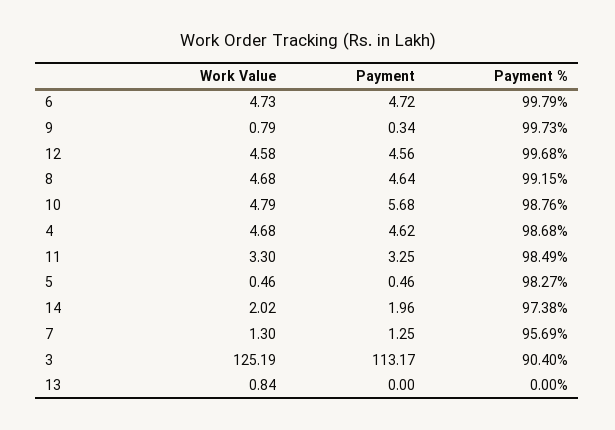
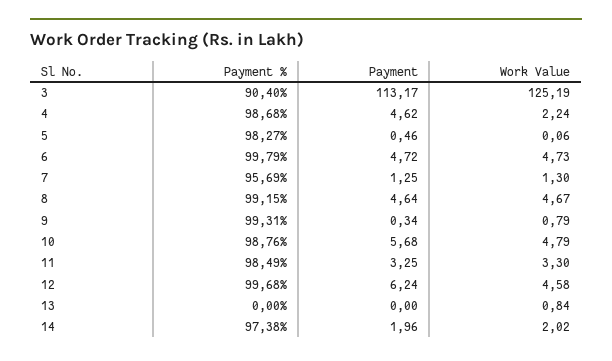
  {
    "Work Value": {
      "6": 4.73,
      "9": 0.79,
      "12": 4.58,
-     "8": 4.68,
+     "8": 4.67,
      "10": 4.79,
-     "4": 4.68,
+     "4": 2.24,
      "11": 3.3,
-     "5": 0.46,
+     "5": 0.06,
      "14": 2.02,
      "7": 1.3,
      "3": 125.19,
      "13": 0.84
    },
    "Payment": {
      "6": 4.72,
      "9": 0.34,
-     "12": 4.56,
+     "12": 6.24,
      "8": 4.64,
      "10": 5.68,
      "4": 4.62,
      "11": 3.25,
      "5": 0.46,
      "14": 1.96,
      "7": 1.25,
      "3": 113.17,
      "13": 0
    },
    "Payment %": {
      "6": 99.79,
-     "9": 99.73,
+     "9": 99.31,
      "12": 99.68,
      "8": 99.15,
      "10": 98.76,
      "4": 98.68,
      "11": 98.49,
      "5": 98.27,
      "14": 97.38,
      "7": 95.69,
      "3": 90.4,
      "13": 0
    }
  }

